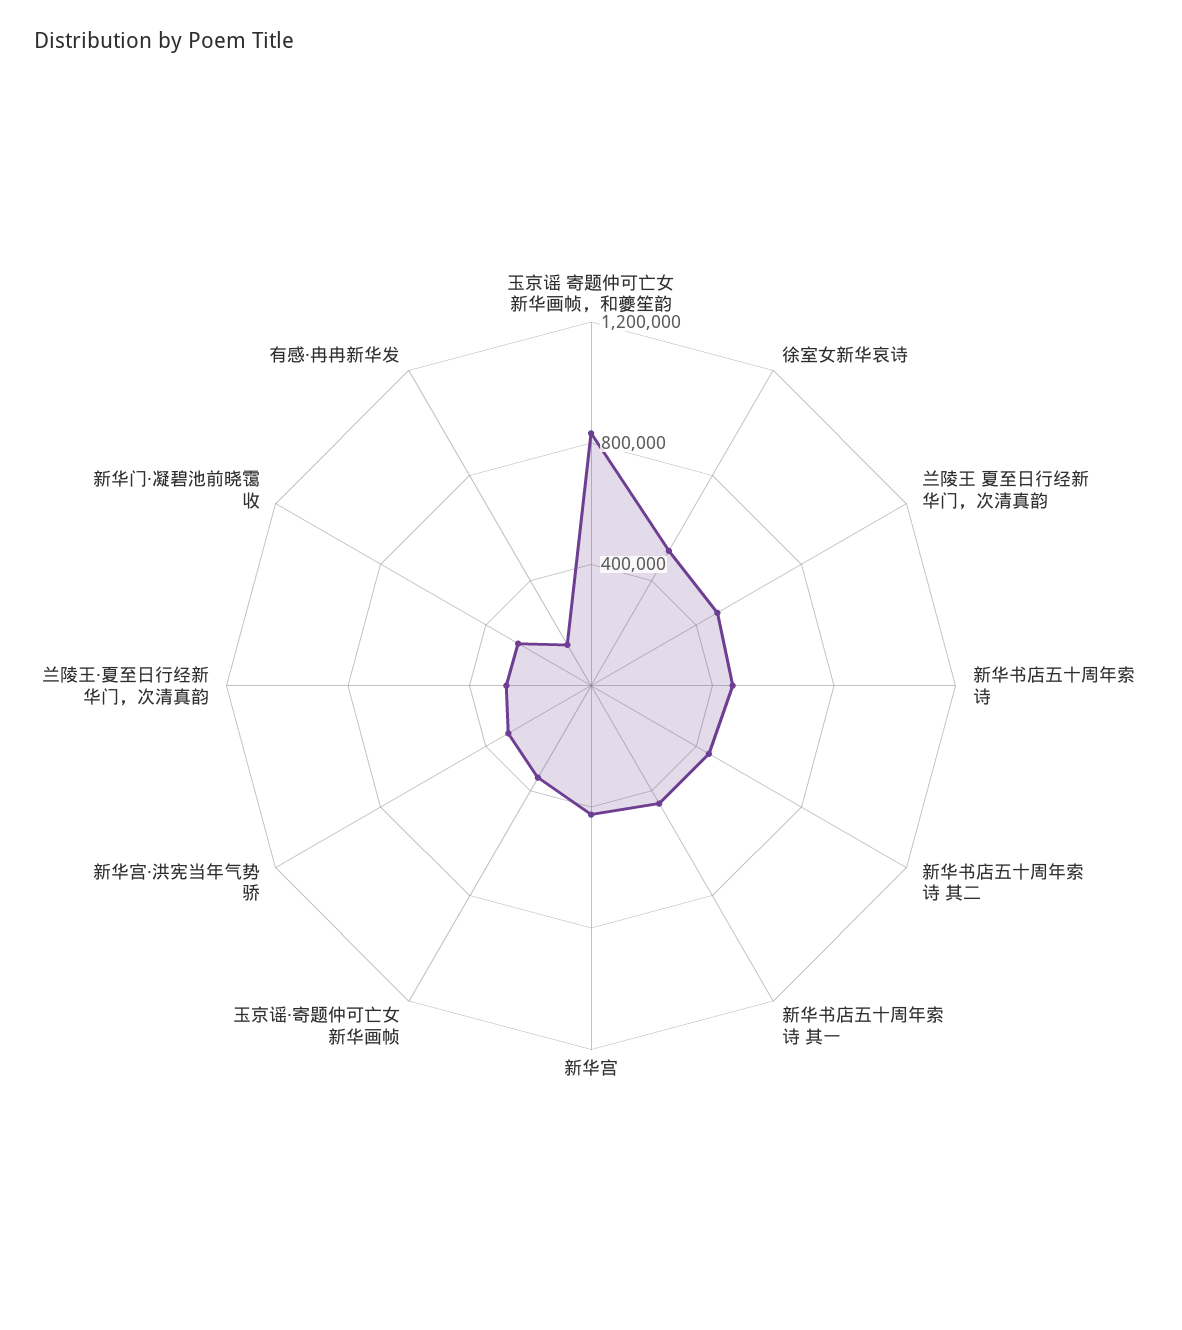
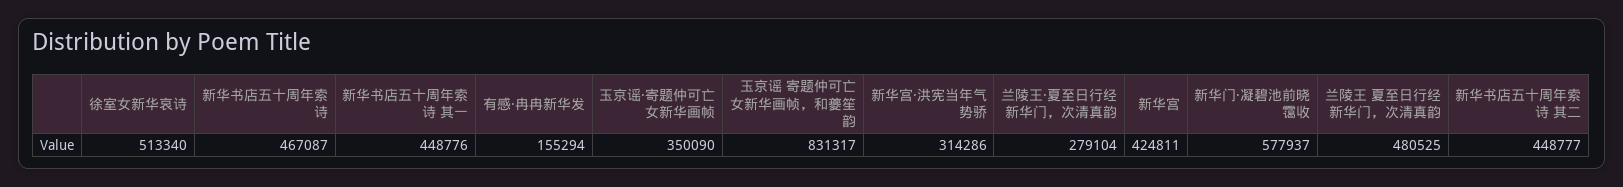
  {
    "玉京谣 寄题仲可亡女新华画帧，和夔笙韵": 831317,
    "徐室女新华哀诗": 513340,
    "兰陵王 夏至日行经新华门，次清真韵": 480525,
    "新华书店五十周年索诗": 467087,
    "新华书店五十周年索诗 其二": 448777,
    "新华书店五十周年索诗 其一": 448776,
    "新华宫": 424811,
    "玉京谣·寄题仲可亡女新华画帧": 350090,
    "新华宫·洪宪当年气势骄": 314286,
    "兰陵王·夏至日行经新华门，次清真韵": 279104,
-   "新华门·凝碧池前晓霭收": 300000,
+   "新华门·凝碧池前晓霭收": 577937,
    "有感·冉冉新华发": 155294
  }

